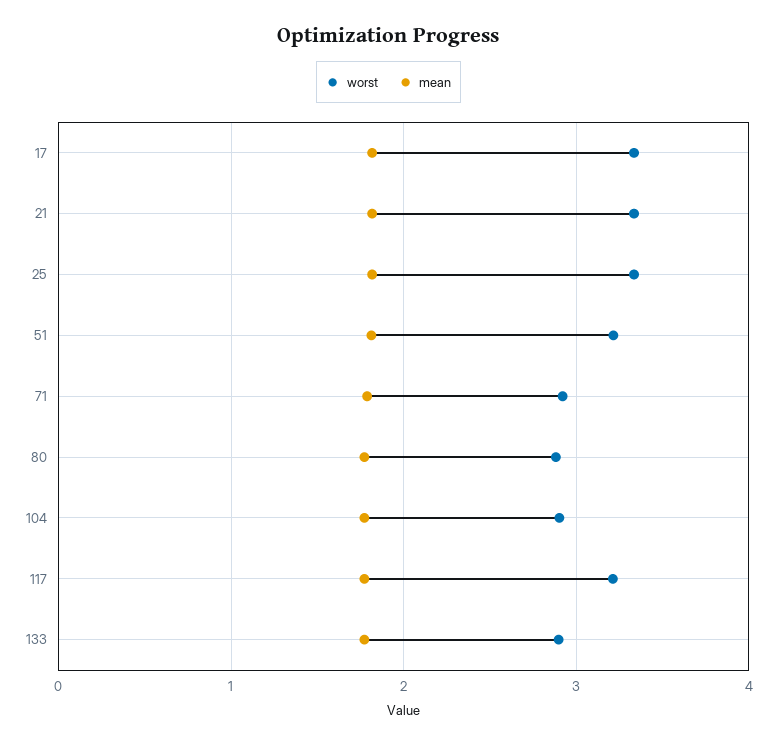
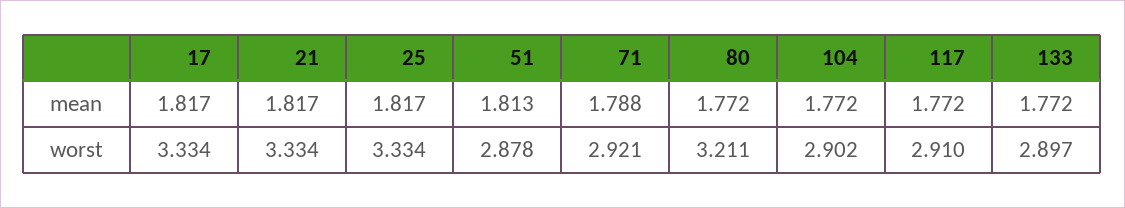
  {
    "worst": {
      "17": 3.334,
      "21": 3.334,
      "25": 3.334,
-     "51": 3.2,
+     "51": 2.878,
      "71": 2.921,
-     "80": 2.9,
+     "80": 3.211,
      "104": 2.902,
-     "117": 3.2,
+     "117": 2.91,
      "133": 2.897
    },
    "mean": {
      "17": 1.817,
      "21": 1.817,
      "25": 1.817,
      "51": 1.813,
      "71": 1.788,
      "80": 1.772,
      "104": 1.772,
      "117": 1.772,
      "133": 1.772
    }
  }

